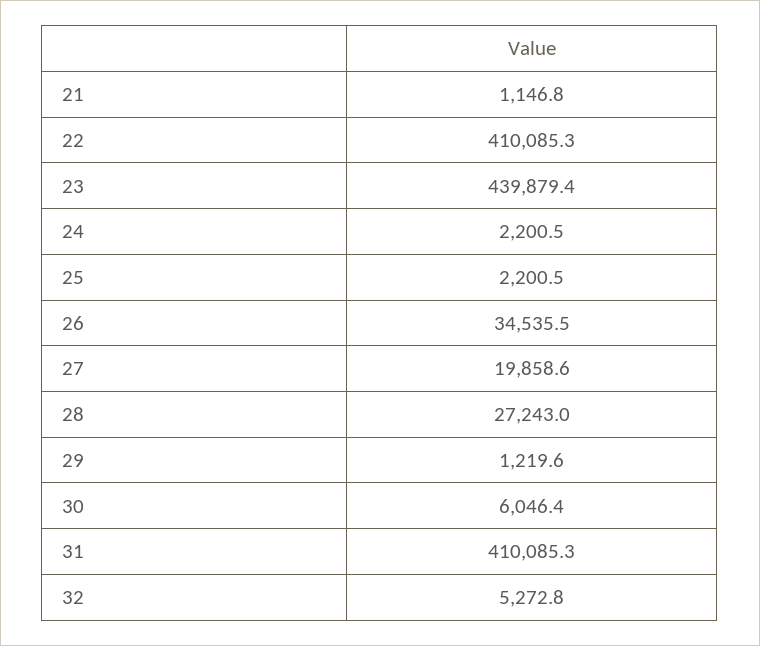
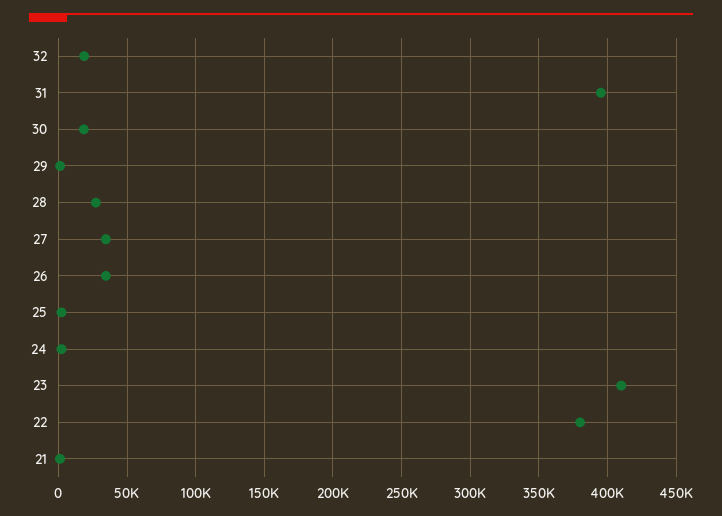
  {
    "21": 1146.8,
-   "22": 410085.3,
+   "22": 380000,
-   "23": 439879.4,
+   "23": 410000,
    "24": 2200.5,
    "25": 2200.5,
    "26": 34535.5,
-   "27": 19858.6,
+   "27": 35000,
    "28": 27243,
    "29": 1219.6,
-   "30": 6046.4,
+   "30": 20000,
-   "31": 410085.3,
+   "31": 395000,
-   "32": 5272.8
+   "32": 20000
  }

